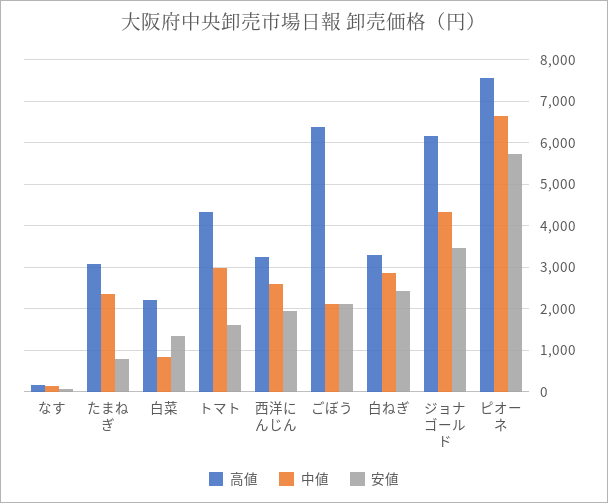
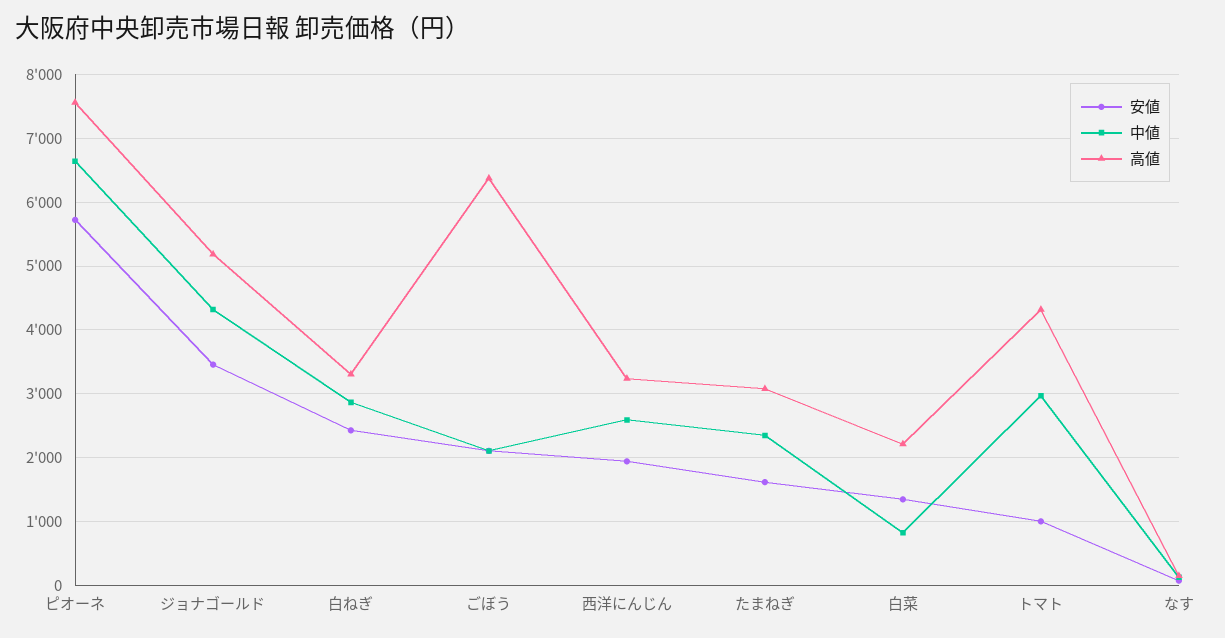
  {
    "高値": {
      "なす": 200,
      "たまねぎ": 3100,
      "白菜": 2200,
      "トマト": 4300,
      "西洋にんじん": 3200,
      "ごぼう": 6400,
      "白ねぎ": 3300,
-     "ジョナゴールド": 6200,
+     "ジョナゴールド": 5200,
      "ピオーネ": 7600
    },
    "中値": {
      "なす": 100,
      "たまねぎ": 2300,
      "白菜": 800,
      "トマト": 3000,
      "西洋にんじん": 2600,
      "ごぼう": 2100,
      "白ねぎ": 2900,
      "ジョナゴールド": 4300,
      "ピオーネ": 6600
    },
    "安値": {
      "なす": 100,
-     "たまねぎ": 800,
+     "たまねぎ": 1600,
      "白菜": 1400,
-     "トマト": 1600,
+     "トマト": 1000,
      "西洋にんじん": 1900,
      "ごぼう": 2100,
      "白ねぎ": 2400,
      "ジョナゴールド": 3500,
      "ピオーネ": 5700
    }
  }

